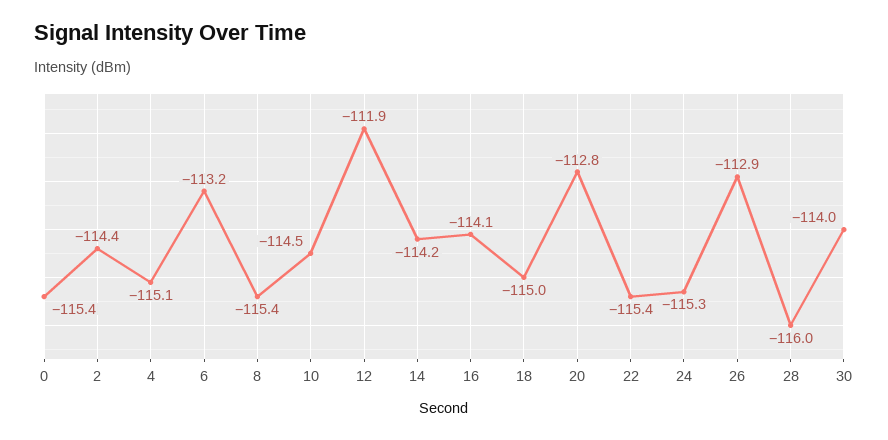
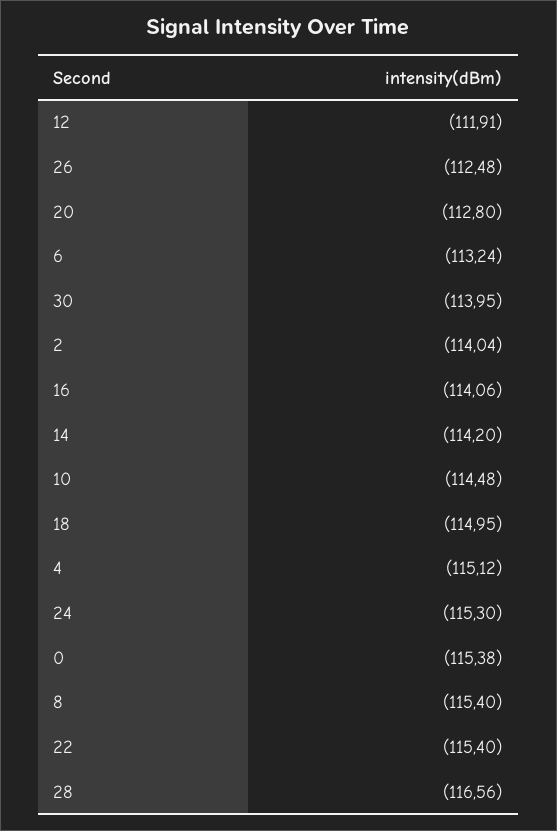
  {
    "0": -115.38,
-   "2": -114.4,
+   "2": -114.04,
    "4": -115.12,
    "6": -113.24,
    "8": -115.4,
    "10": -114.48,
    "12": -111.91,
    "14": -114.2,
    "16": -114.06,
    "18": -114.95,
    "20": -112.8,
    "22": -115.4,
    "24": -115.3,
-   "26": -112.9,
+   "26": -112.48,
-   "28": -116,
+   "28": -116.56,
    "30": -113.95
  }

